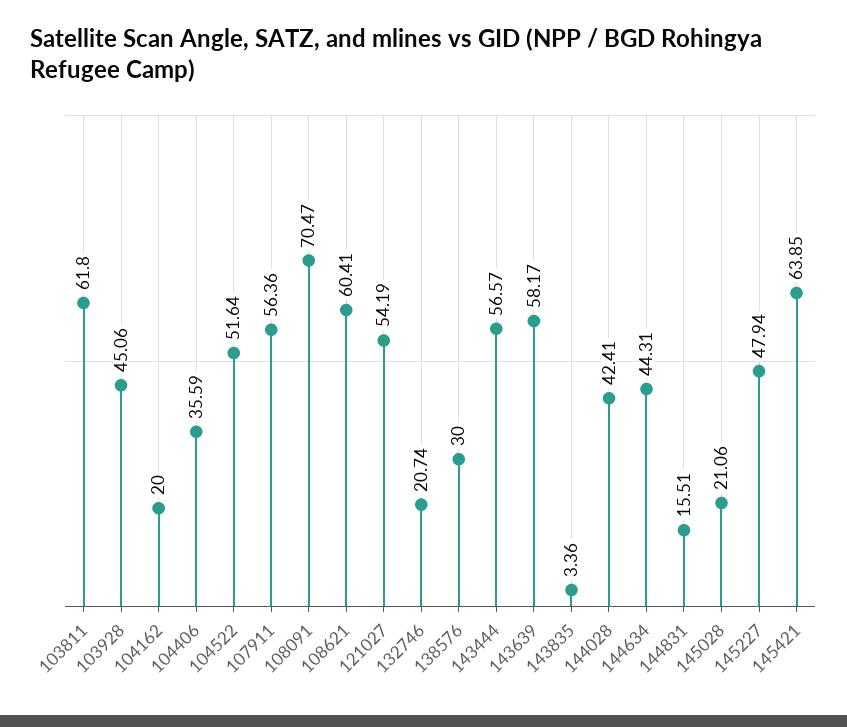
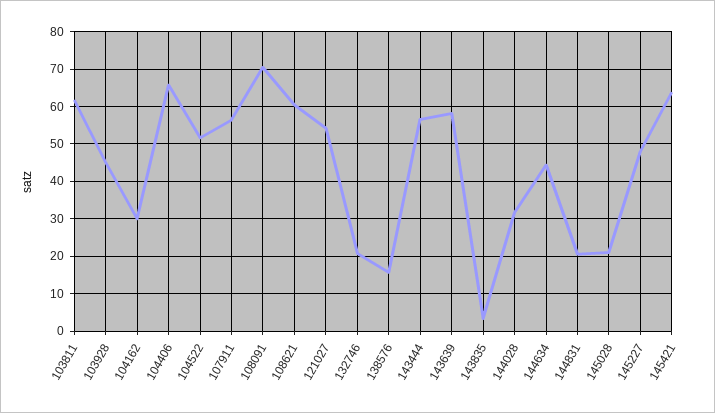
  {
    "103811": 61.8,
    "103928": 45.06,
-   "104162": 20,
+   "104162": 30,
-   "104406": 35.59,
+   "104406": 66,
    "104522": 51.64,
    "107911": 56.36,
    "108091": 70.47,
    "108621": 60.41,
    "121027": 54.19,
    "132746": 20.74,
-   "138576": 30,
+   "138576": 16,
    "143444": 56.57,
    "143639": 58.17,
    "143835": 3.36,
-   "144028": 42.41,
+   "144028": 32,
    "144634": 44.31,
-   "144831": 15.51,
+   "144831": 20,
    "145028": 21.06,
    "145227": 47.94,
    "145421": 63.85
  }

